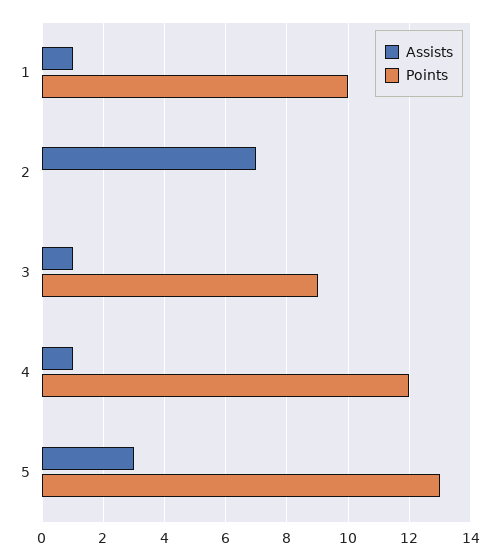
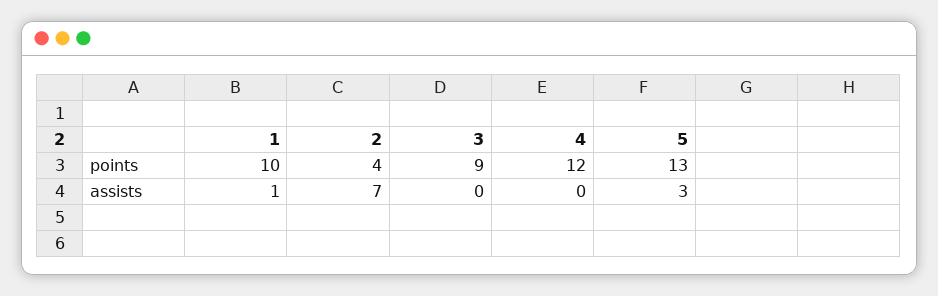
  {
    "Assists": {
      "1": 1,
      "2": 7,
-     "3": 1,
+     "3": 0,
-     "4": 1,
+     "4": 0,
      "5": 3
    },
    "Points": {
      "1": 10,
-     "2": 0,
+     "2": 4,
      "3": 9,
      "4": 12,
      "5": 13
    }
  }

